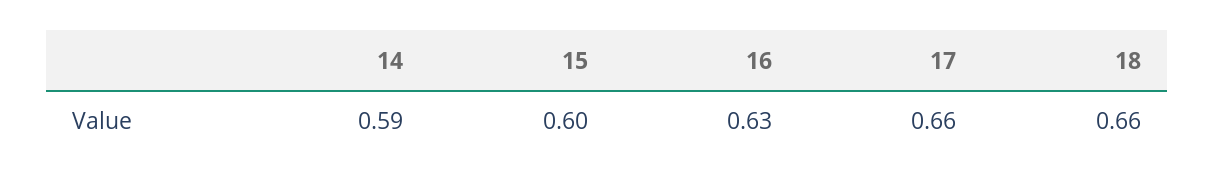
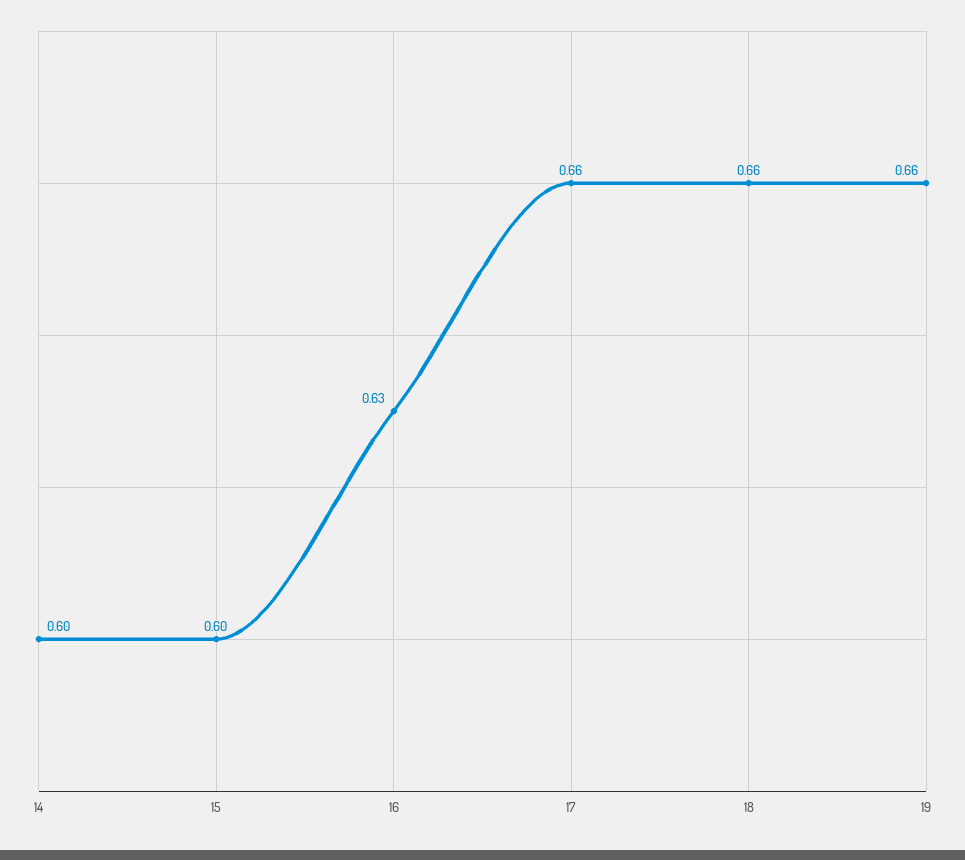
  {
-   "14": 0.59,
+   "14": 0.6,
    "15": 0.6,
    "16": 0.63,
    "17": 0.66,
-   "18": 0.66
+   "18": 0.66,
+   "19": 0.66
  }

